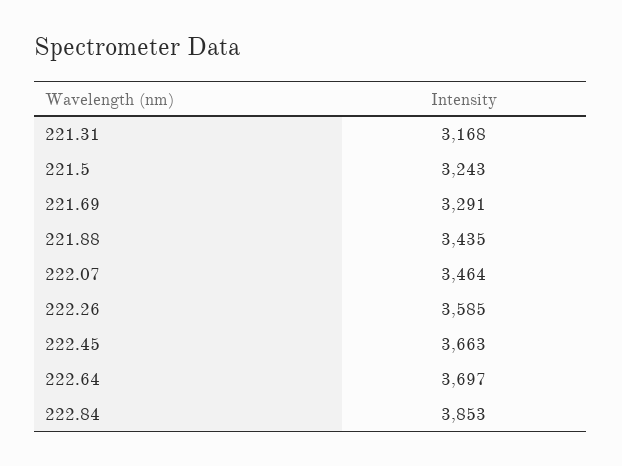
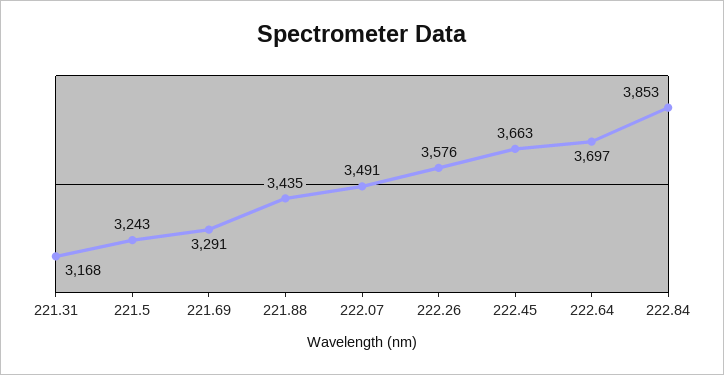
  {
    "221.31": 3168,
    "221.5": 3243,
    "221.69": 3291,
    "221.88": 3435,
-   "222.07": 3464,
+   "222.07": 3491,
-   "222.26": 3585,
+   "222.26": 3576,
    "222.45": 3663,
    "222.64": 3697,
    "222.84": 3853
  }

